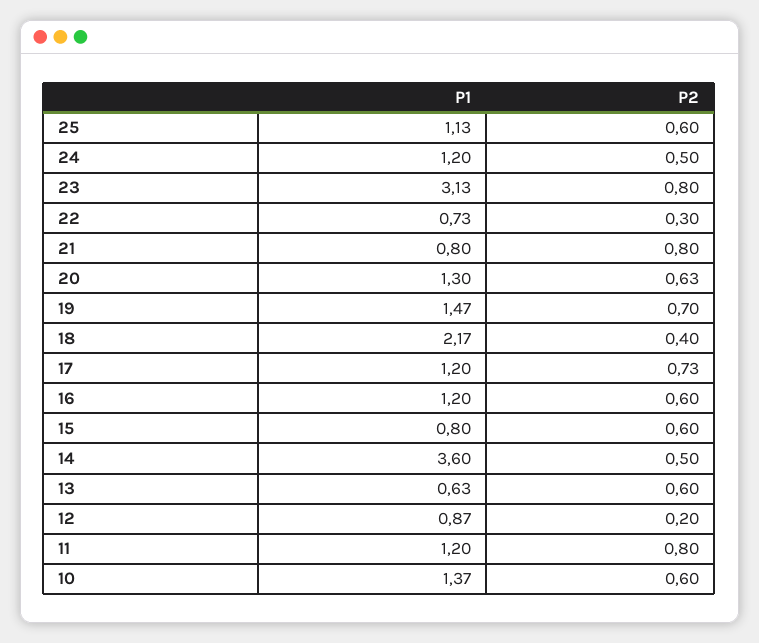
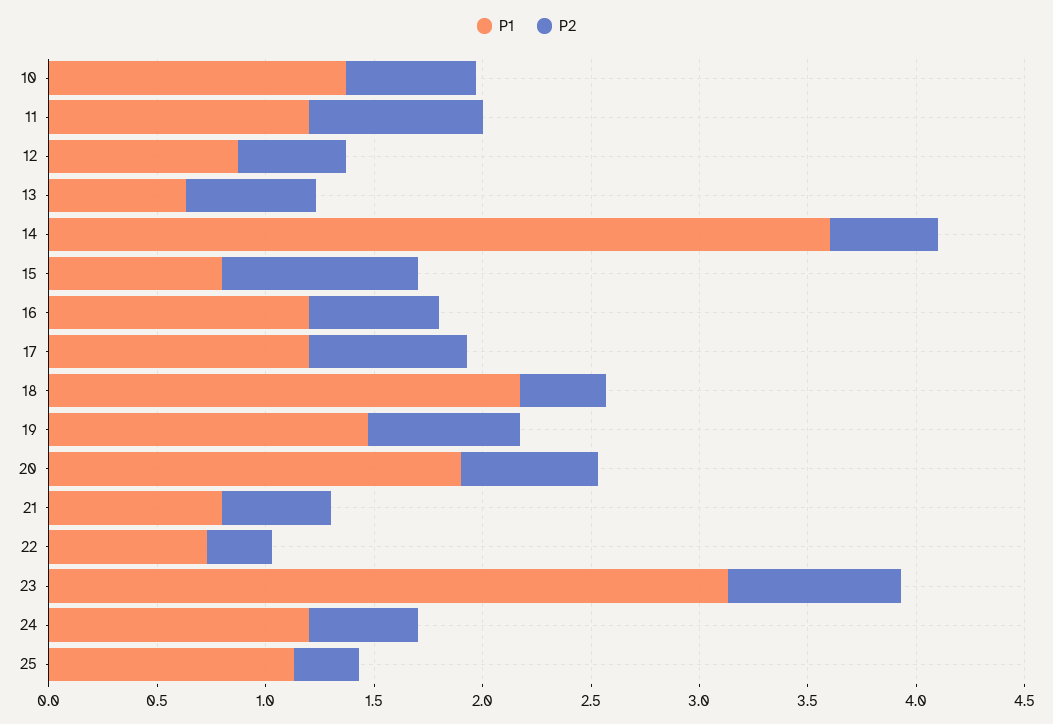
  {
    "P1": {
      "25": 1.13,
      "24": 1.2,
      "23": 3.13,
      "22": 0.73,
      "21": 0.8,
-     "20": 1.3,
+     "20": 1.9,
      "19": 1.47,
      "18": 2.17,
      "17": 1.2,
      "16": 1.2,
      "15": 0.8,
      "14": 3.6,
      "13": 0.63,
      "12": 0.87,
      "11": 1.2,
      "10": 1.37
    },
    "P2": {
-     "25": 0.6,
+     "25": 0.3,
      "24": 0.5,
      "23": 0.8,
      "22": 0.3,
-     "21": 0.8,
+     "21": 0.5,
      "20": 0.63,
      "19": 0.7,
      "18": 0.4,
      "17": 0.73,
      "16": 0.6,
-     "15": 0.6,
+     "15": 0.9,
      "14": 0.5,
      "13": 0.6,
-     "12": 0.2,
+     "12": 0.5,
      "11": 0.8,
      "10": 0.6
    }
  }

